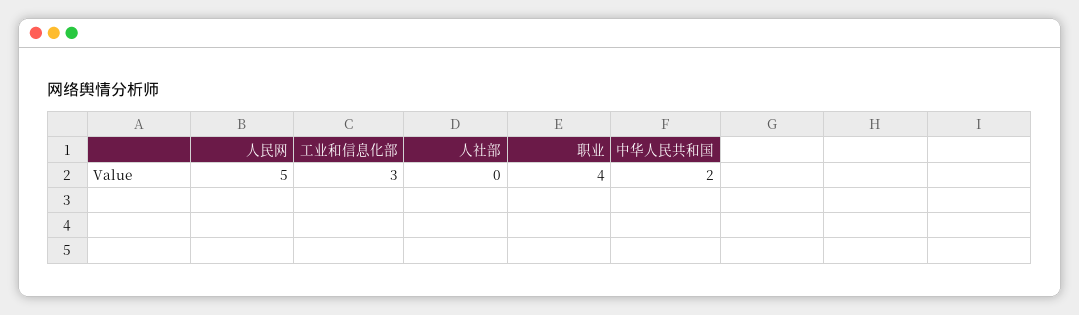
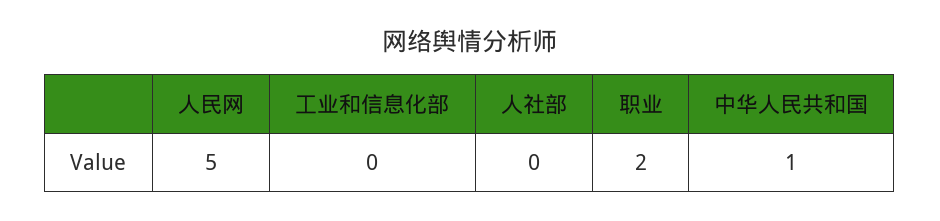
  {
    "人民网": 5,
-   "工业和信息化部": 3,
+   "工业和信息化部": 0,
    "人社部": 0,
-   "职业": 4,
+   "职业": 2,
-   "中华人民共和国": 2
+   "中华人民共和国": 1
  }

